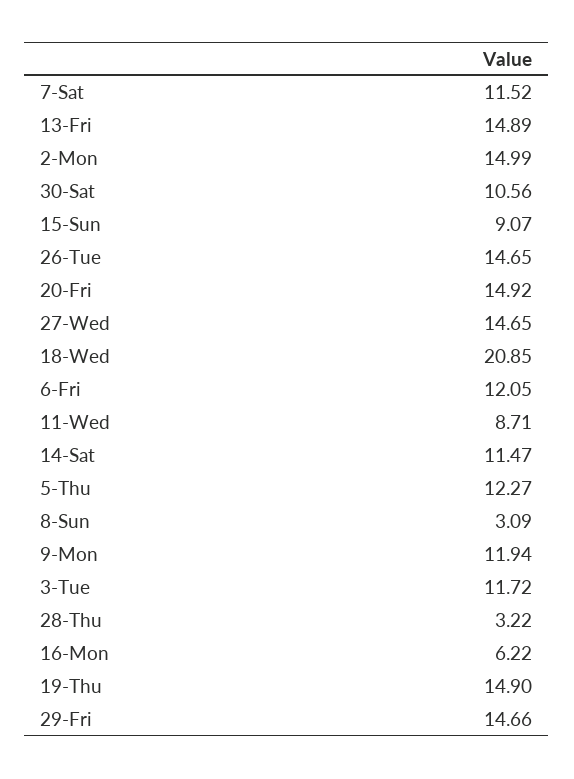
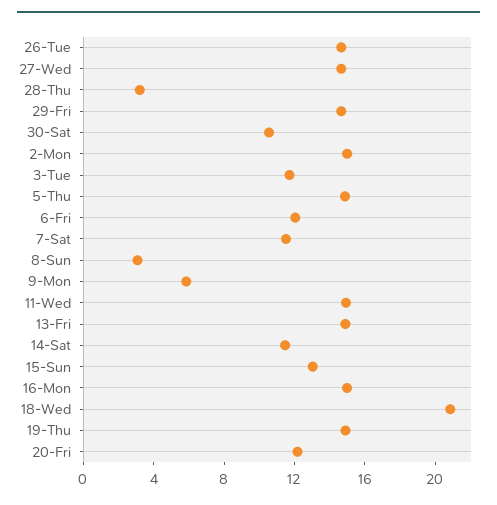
  {
    "7-Sat": 11.52,
    "13-Fri": 14.89,
    "2-Mon": 14.99,
    "30-Sat": 10.56,
-   "15-Sun": 9.07,
+   "15-Sun": 13,
    "26-Tue": 14.65,
-   "20-Fri": 14.92,
+   "20-Fri": 12,
    "27-Wed": 14.65,
    "18-Wed": 20.85,
    "6-Fri": 12.05,
-   "11-Wed": 8.71,
+   "11-Wed": 15,
    "14-Sat": 11.47,
-   "5-Thu": 12.27,
+   "5-Thu": 15,
    "8-Sun": 3.09,
-   "9-Mon": 11.94,
+   "9-Mon": 6,
    "3-Tue": 11.72,
    "28-Thu": 3.22,
-   "16-Mon": 6.22,
+   "16-Mon": 15,
    "19-Thu": 14.9,
    "29-Fri": 14.66
  }

